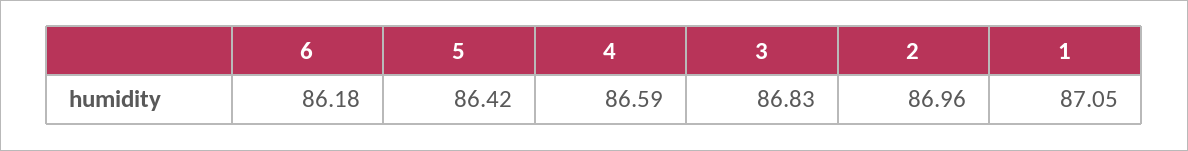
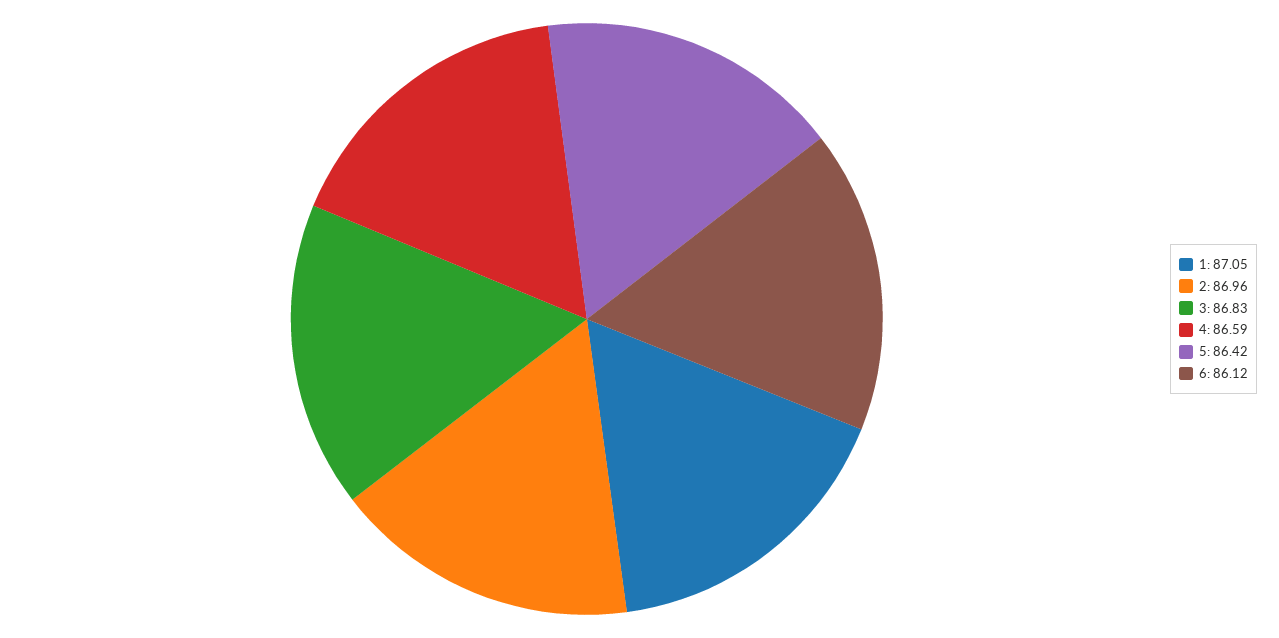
  {
-   "6": 86.18,
+   "6": 86.12,
    "5": 86.42,
    "4": 86.59,
    "3": 86.83,
    "2": 86.96,
    "1": 87.05
  }

